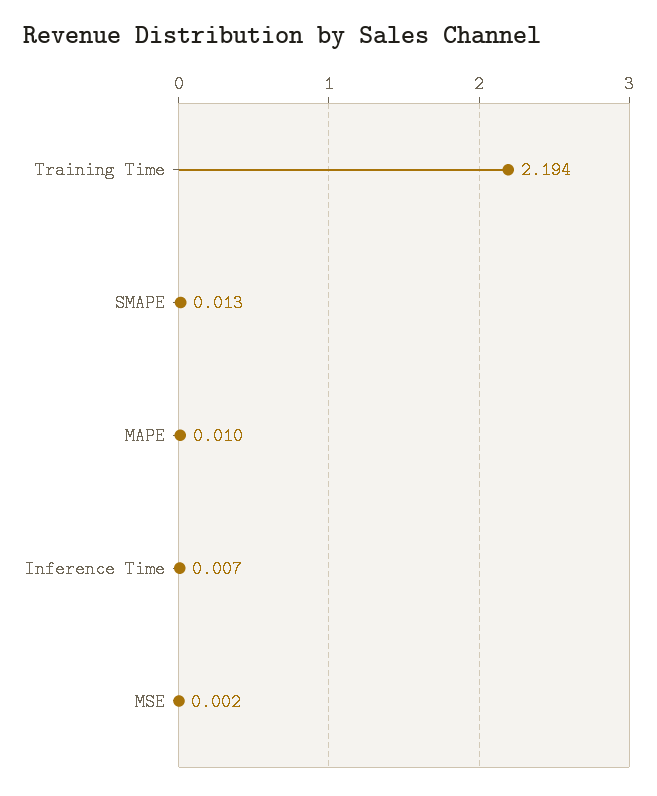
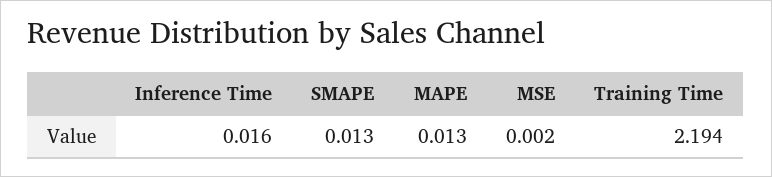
  {
    "Training Time": 2.194,
    "SMAPE": 0.013,
-   "MAPE": 0.01,
+   "MAPE": 0.013,
-   "Inference Time": 0.007,
+   "Inference Time": 0.016,
    "MSE": 0.002
  }

